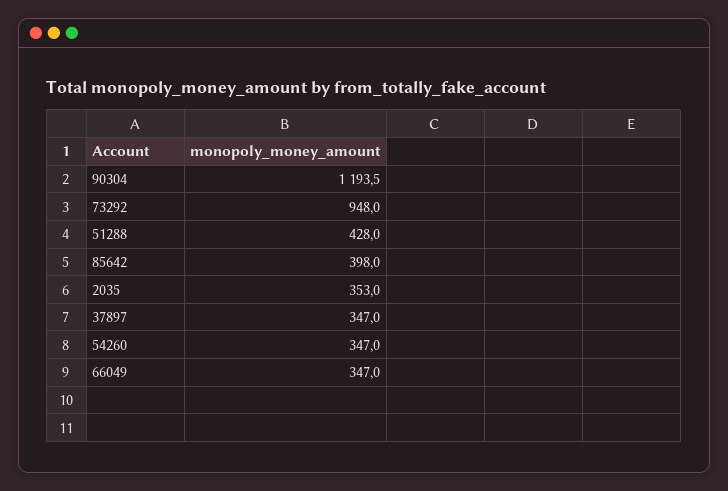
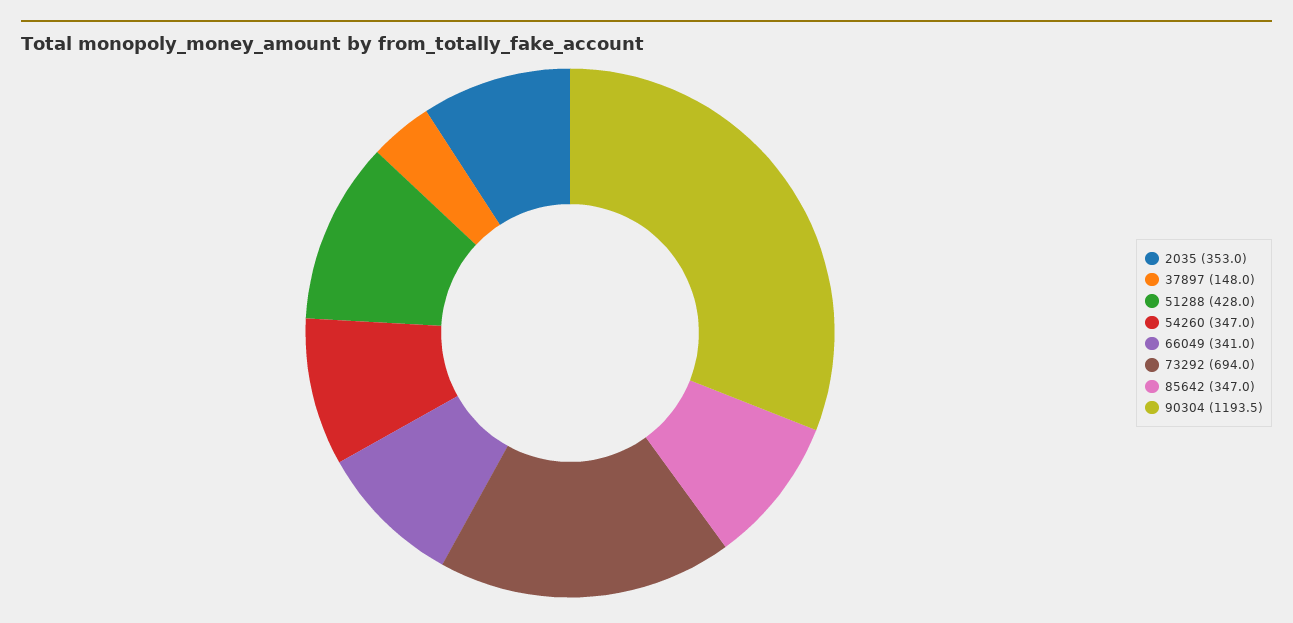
  {
    "90304": 1193.5,
-   "73292": 948,
+   "73292": 694,
    "51288": 428,
-   "85642": 398,
+   "85642": 347,
    "2035": 353,
-   "37897": 347,
+   "37897": 148,
    "54260": 347,
-   "66049": 347
+   "66049": 341
  }

